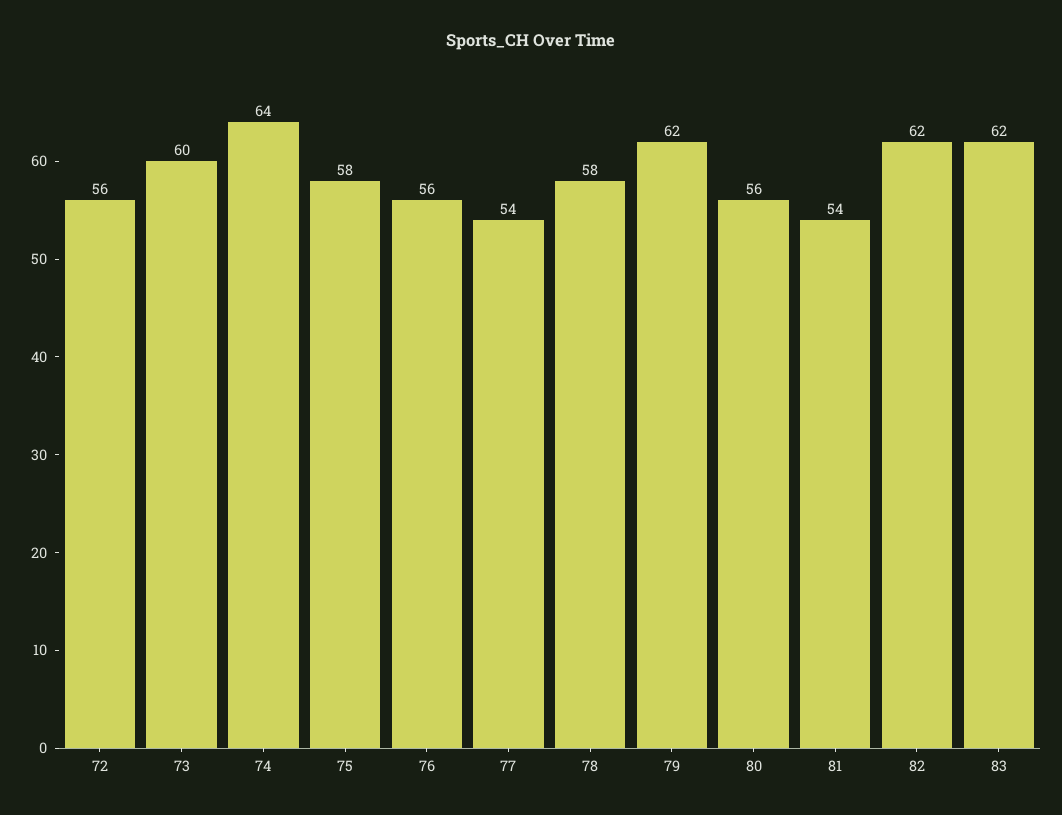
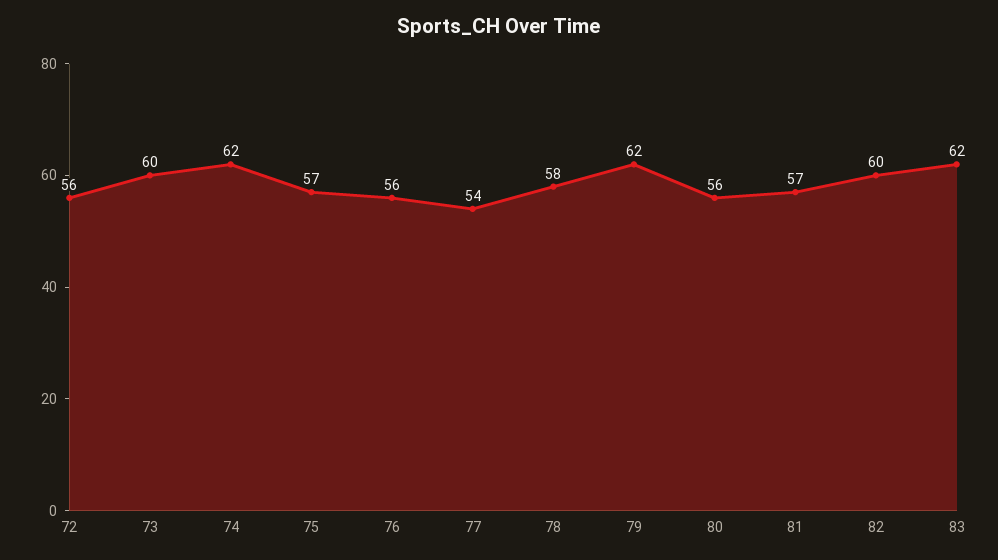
  {
    "72": 56,
    "73": 60,
-   "74": 64,
+   "74": 62,
-   "75": 58,
+   "75": 57,
    "76": 56,
    "77": 54,
    "78": 58,
    "79": 62,
    "80": 56,
-   "81": 54,
+   "81": 57,
-   "82": 62,
+   "82": 60,
    "83": 62
  }

